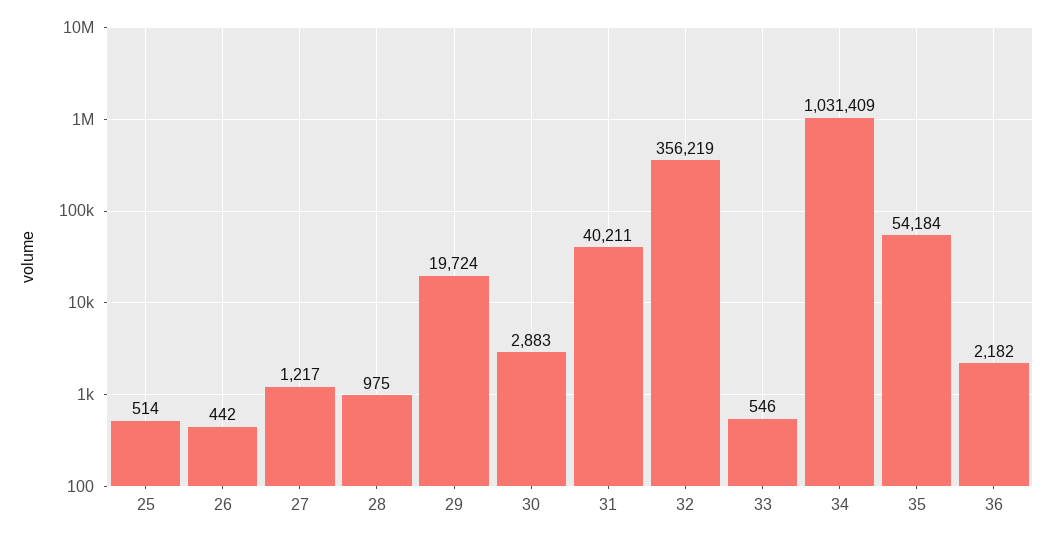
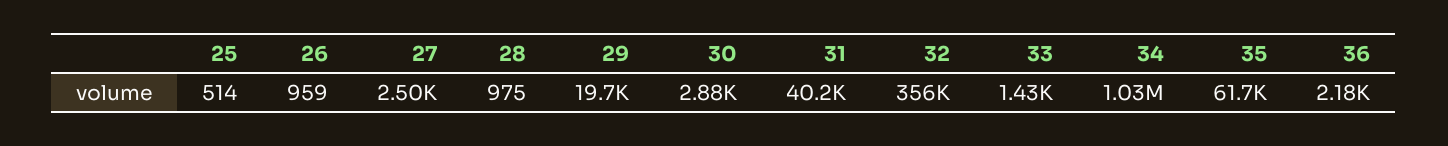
  {
    "25": 514,
-   "26": 442,
+   "26": 959,
-   "27": 1217,
+   "27": 2500,
    "28": 975,
    "29": 19724,
    "30": 2883,
    "31": 40211,
    "32": 356219,
-   "33": 546,
+   "33": 1430,
    "34": 1031409,
-   "35": 54184,
+   "35": 61700,
    "36": 2182
  }

